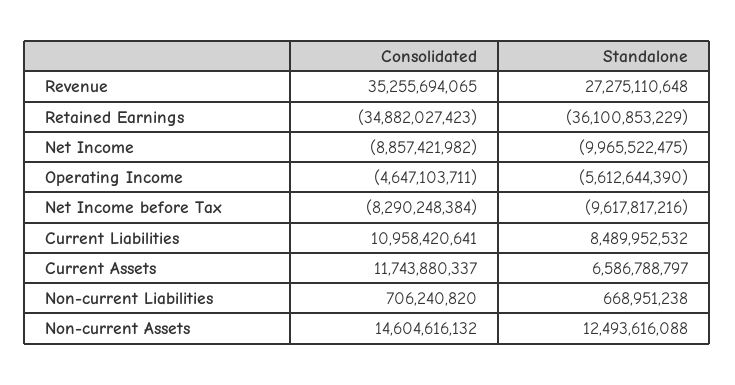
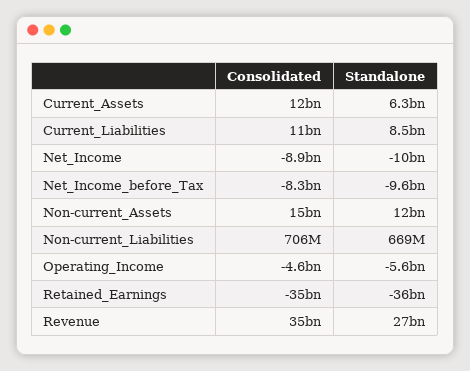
  {
    "Consolidated": {
      "Revenue": 35255694065,
      "Retained Earnings": -34882027423,
      "Net Income": -8857421982,
      "Operating Income": -4647103711,
      "Net Income before Tax": -8290248384,
      "Current Liabilities": 10958420641,
      "Current Assets": 11743880337,
      "Non-current Liabilities": 706240820,
      "Non-current Assets": 14604616132
    },
    "Standalone": {
      "Revenue": 27275110648,
      "Retained Earnings": -36100853229,
      "Net Income": -9965522475,
      "Operating Income": -5612644390,
      "Net Income before Tax": -9617817216,
      "Current Liabilities": 8489952532,
-     "Current Assets": 6586788797,
+     "Current Assets": 6300000000,
      "Non-current Liabilities": 668951238,
      "Non-current Assets": 12493616088
    }
  }

